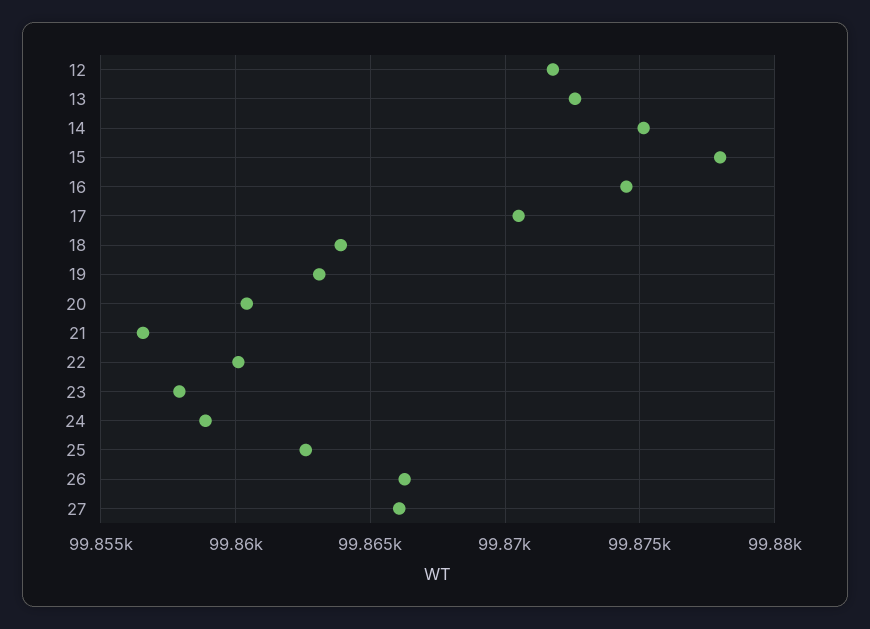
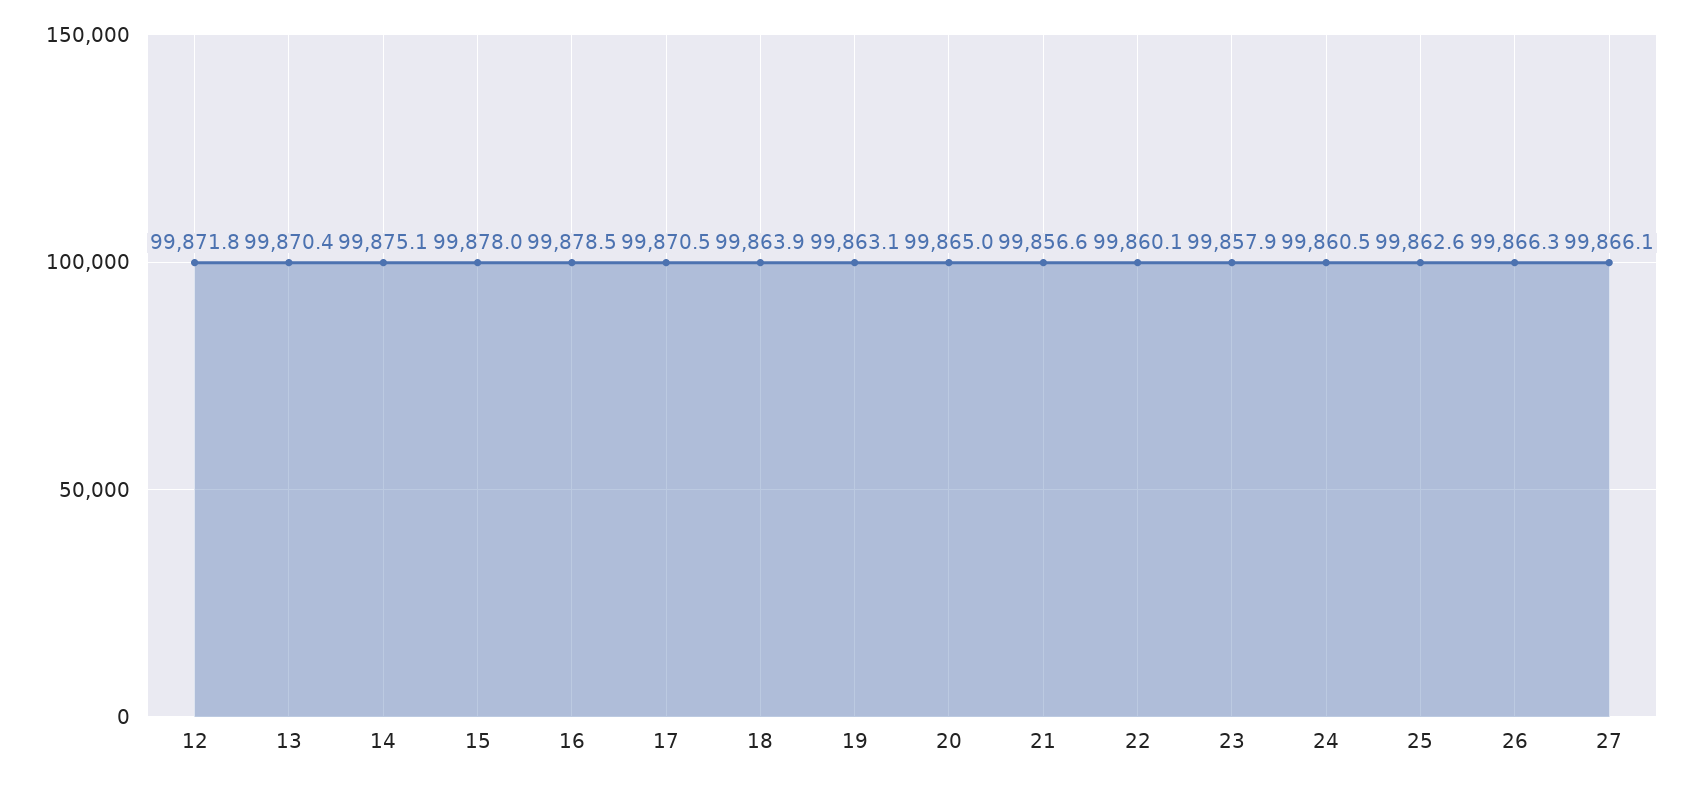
  {
    "12": 99871.8,
-   "13": 99872.5,
+   "13": 99870.4,
    "14": 99875.1,
    "15": 99878,
-   "16": 99874.5,
+   "16": 99878.5,
    "17": 99870.5,
    "18": 99863.9,
    "19": 99863.1,
-   "20": 99860.5,
+   "20": 99865,
    "21": 99856.6,
    "22": 99860.1,
    "23": 99857.9,
-   "24": 99859,
+   "24": 99860.5,
    "25": 99862.6,
    "26": 99866.3,
    "27": 99866.1
  }

